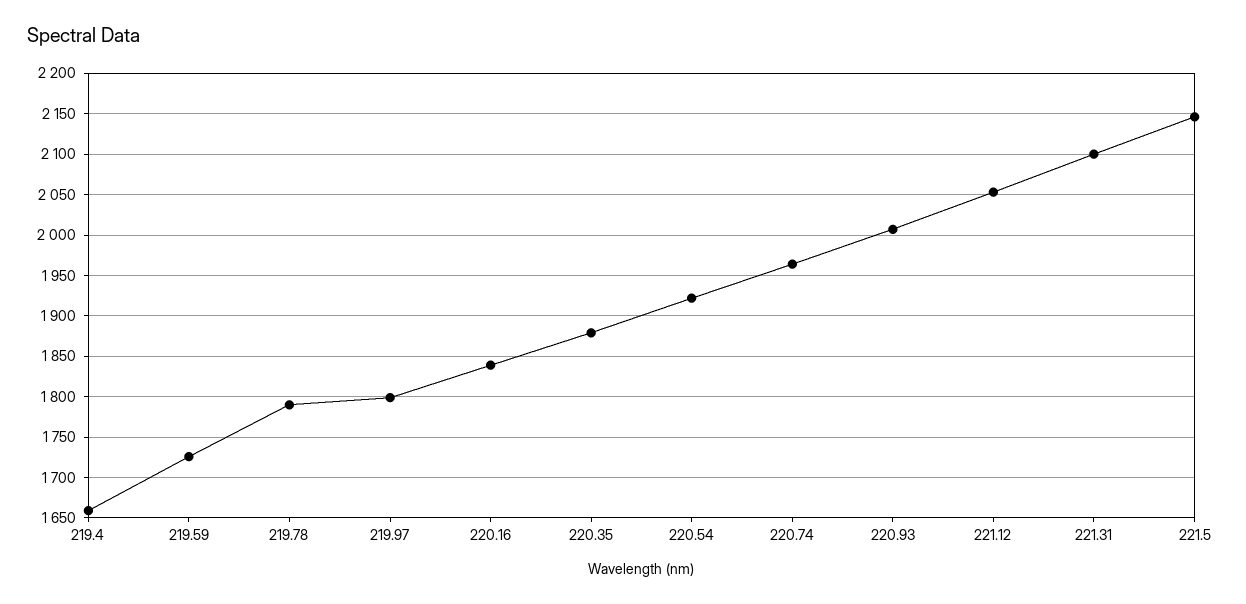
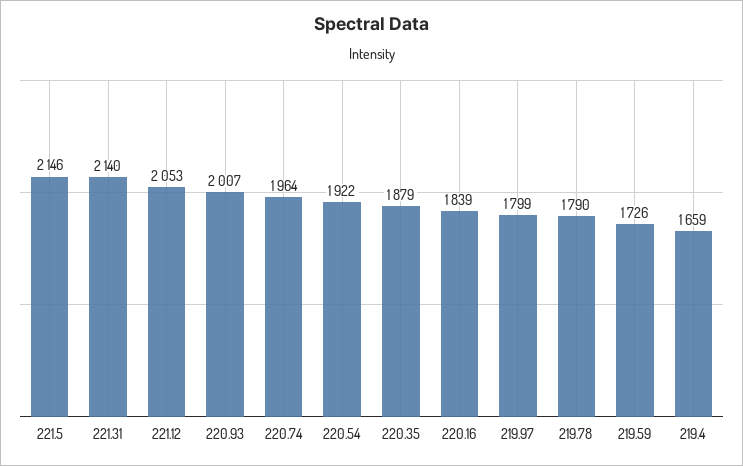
  {
    "219.4": 1659,
    "219.59": 1726,
    "219.78": 1790,
    "219.97": 1799,
    "220.16": 1839,
    "220.35": 1879,
    "220.54": 1922,
    "220.74": 1964,
    "220.93": 2007,
    "221.12": 2053,
-   "221.31": 2100,
+   "221.31": 2140,
    "221.5": 2146
  }

